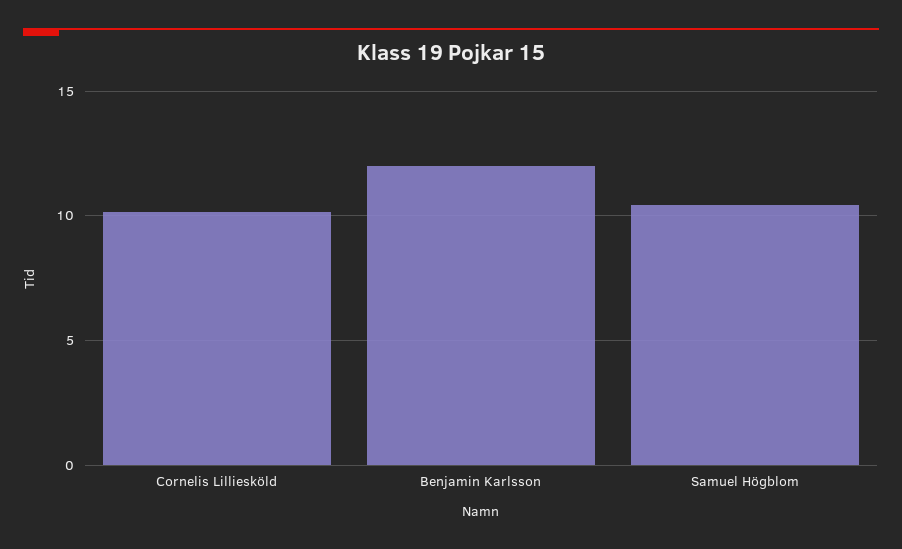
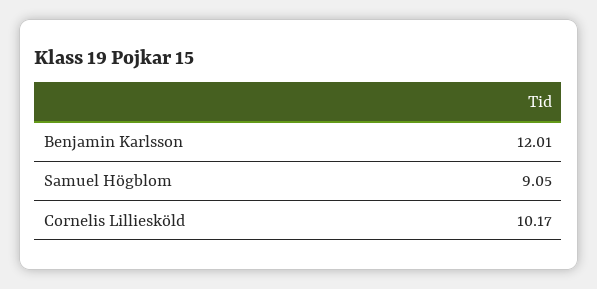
  {
    "Cornelis Lilliesköld": 10.17,
    "Benjamin Karlsson": 12.01,
-   "Samuel Högblom": 10.5
+   "Samuel Högblom": 9.05
  }

